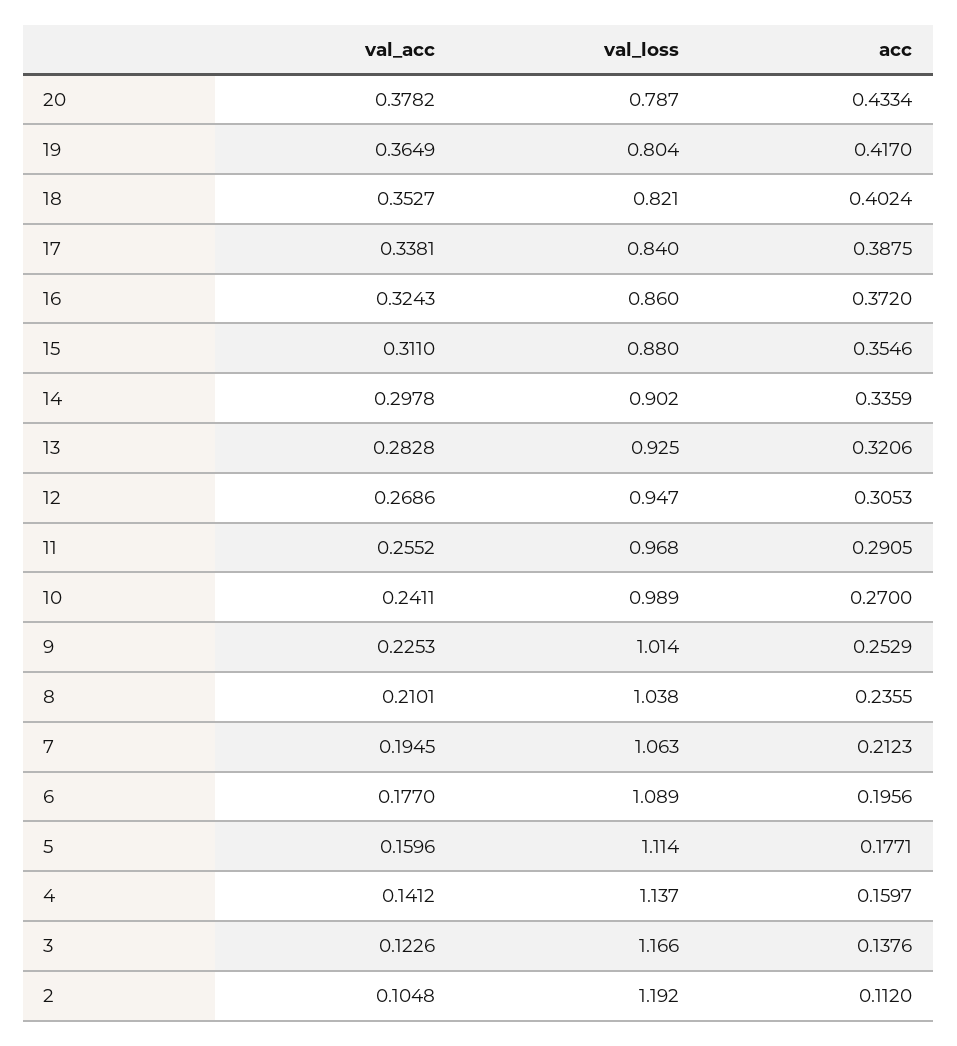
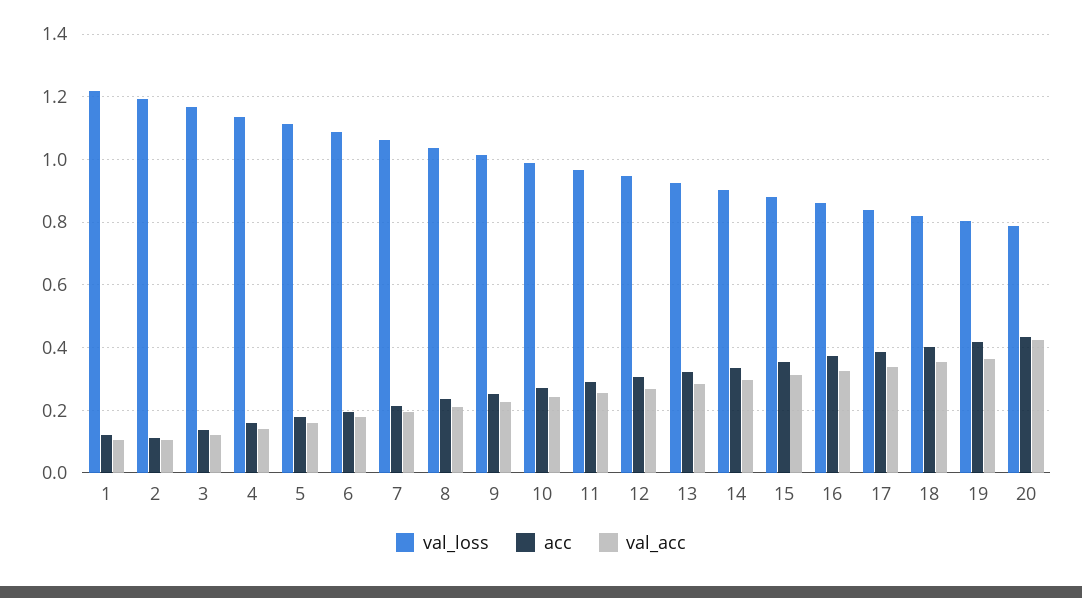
  {
    "val_acc": {
-     "20": 0.3782,
+     "20": 0.42,
      "19": 0.3649,
      "18": 0.3527,
      "17": 0.3381,
      "16": 0.3243,
      "15": 0.311,
      "14": 0.2978,
      "13": 0.2828,
      "12": 0.2686,
      "11": 0.2552,
      "10": 0.2411,
      "9": 0.2253,
      "8": 0.2101,
      "7": 0.1945,
      "6": 0.177,
      "5": 0.1596,
      "4": 0.1412,
      "3": 0.1226,
-     "2": 0.1048
+     "2": 0.1048,
+     "1": 0.1
    },
    "val_loss": {
      "20": 0.787,
      "19": 0.804,
      "18": 0.821,
      "17": 0.84,
      "16": 0.86,
      "15": 0.88,
      "14": 0.902,
      "13": 0.925,
      "12": 0.947,
      "11": 0.968,
      "10": 0.989,
      "9": 1.014,
      "8": 1.038,
      "7": 1.063,
      "6": 1.089,
      "5": 1.114,
      "4": 1.137,
      "3": 1.166,
-     "2": 1.192
+     "2": 1.192,
+     "1": 1.22
    },
    "acc": {
      "20": 0.4334,
      "19": 0.417,
      "18": 0.4024,
      "17": 0.3875,
      "16": 0.372,
      "15": 0.3546,
      "14": 0.3359,
      "13": 0.3206,
      "12": 0.3053,
      "11": 0.2905,
      "10": 0.27,
      "9": 0.2529,
      "8": 0.2355,
      "7": 0.2123,
      "6": 0.1956,
      "5": 0.1771,
      "4": 0.1597,
      "3": 0.1376,
-     "2": 0.112
+     "2": 0.112,
+     "1": 0.12
    }
  }

